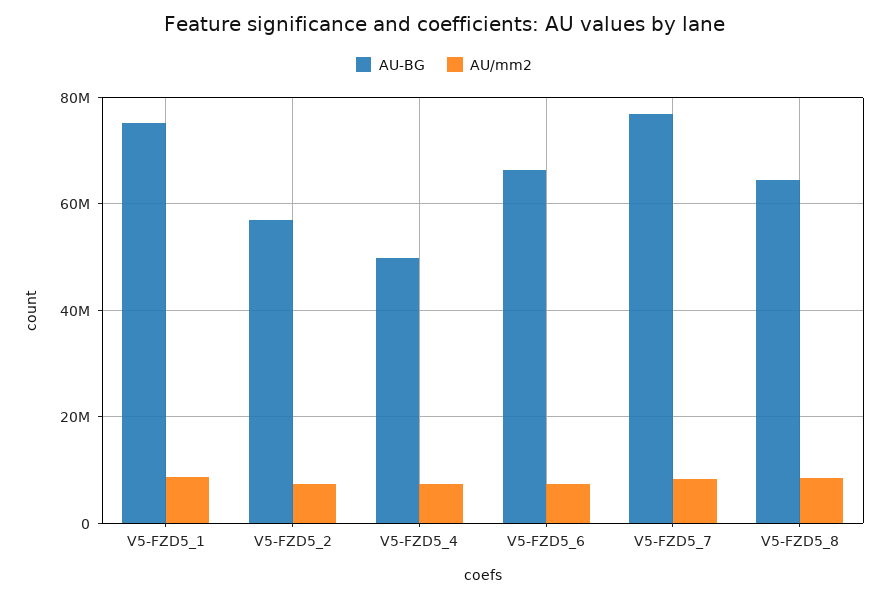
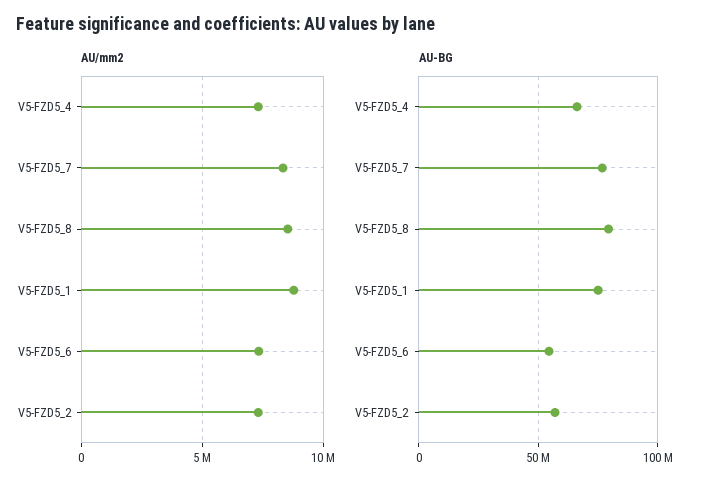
  {
    "AU-BG": {
      "V5-FZD5_1": 76000000,
      "V5-FZD5_2": 58000000,
-     "V5-FZD5_4": 50000000,
+     "V5-FZD5_4": 65000000,
-     "V5-FZD5_6": 66000000,
+     "V5-FZD5_6": 55000000,
      "V5-FZD5_7": 76000000,
-     "V5-FZD5_8": 64000000
+     "V5-FZD5_8": 80000000
    },
    "AU/mm2": {
      "V5-FZD5_1": 9000000,
      "V5-FZD5_2": 7500000,
      "V5-FZD5_4": 7500000,
      "V5-FZD5_6": 7500000,
      "V5-FZD5_7": 8500000,
      "V5-FZD5_8": 8500000
    }
  }

